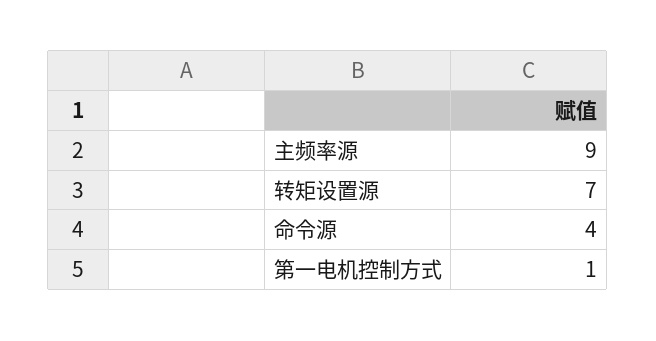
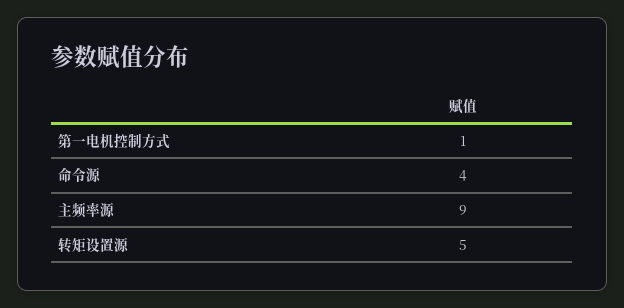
  {
    "主频率源": 9,
-   "转矩设置源": 7,
+   "转矩设置源": 5,
    "命令源": 4,
    "第一电机控制方式": 1
  }

